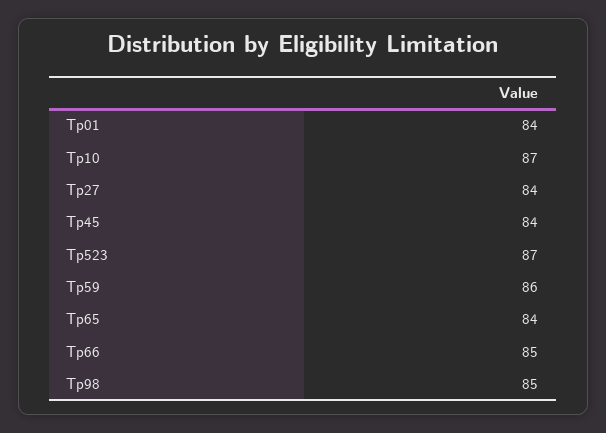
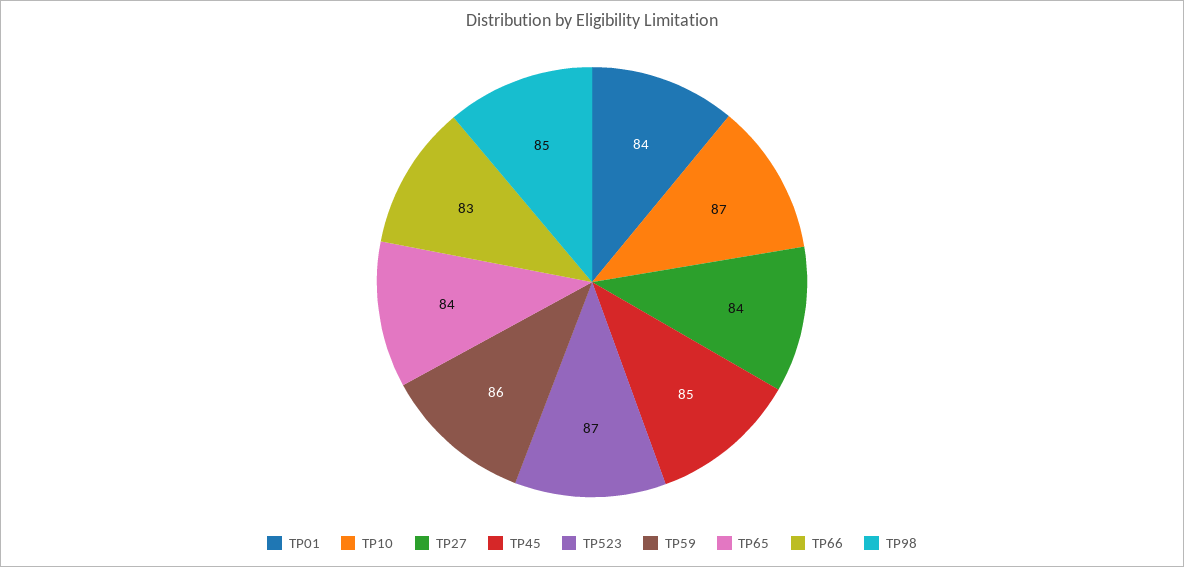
  {
    "Tp01": 84,
    "Tp10": 87,
    "Tp27": 84,
-   "Tp45": 84,
+   "Tp45": 85,
    "Tp523": 87,
    "Tp59": 86,
    "Tp65": 84,
-   "Tp66": 85,
+   "Tp66": 83,
    "Tp98": 85
  }

